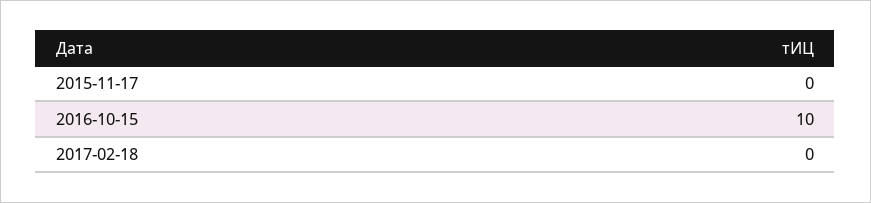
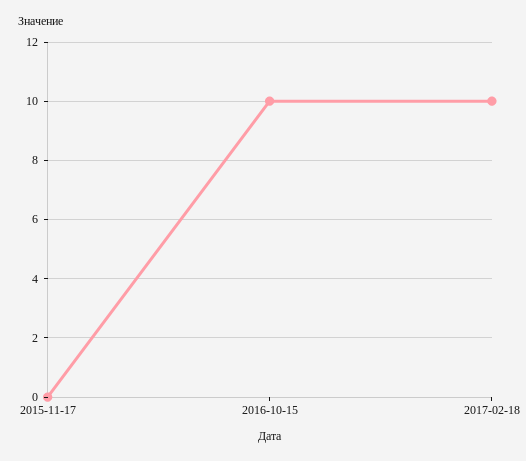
  {
    "2015-11-17": 0,
    "2016-10-15": 10,
-   "2017-02-18": 0
+   "2017-02-18": 10
  }

